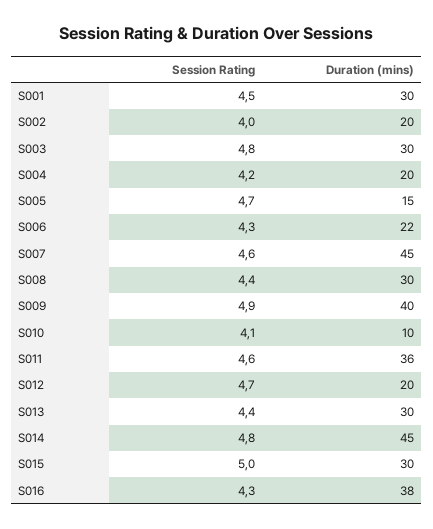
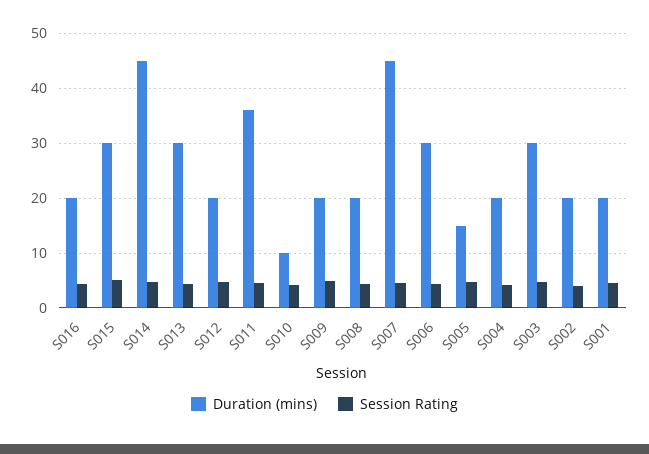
  {
    "Session Rating": {
      "S001": 4.5,
      "S002": 4,
      "S003": 4.8,
      "S004": 4.2,
      "S005": 4.7,
      "S006": 4.3,
      "S007": 4.6,
      "S008": 4.4,
      "S009": 4.9,
      "S010": 4.1,
      "S011": 4.6,
      "S012": 4.7,
      "S013": 4.4,
      "S014": 4.8,
      "S015": 5,
      "S016": 4.3
    },
    "Duration (mins)": {
-     "S001": 30,
+     "S001": 20,
      "S002": 20,
      "S003": 30,
      "S004": 20,
      "S005": 15,
-     "S006": 22,
+     "S006": 30,
      "S007": 45,
-     "S008": 30,
+     "S008": 20,
-     "S009": 40,
+     "S009": 20,
      "S010": 10,
      "S011": 36,
      "S012": 20,
      "S013": 30,
      "S014": 45,
      "S015": 30,
-     "S016": 38
+     "S016": 20
    }
  }

